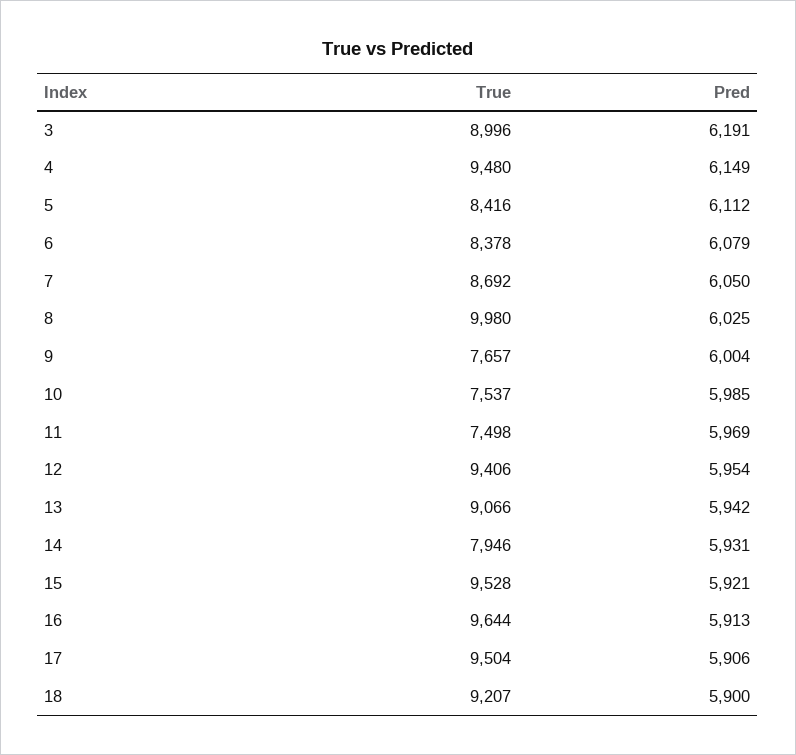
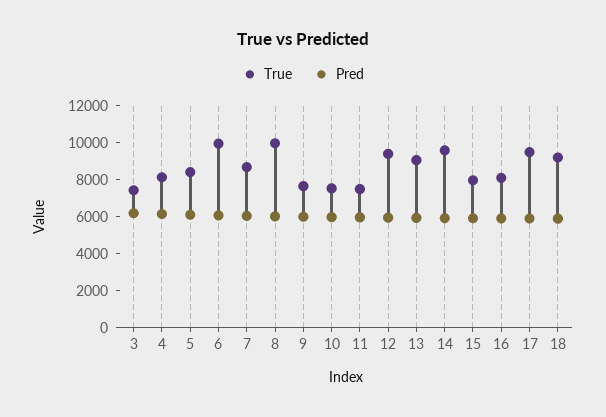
  {
    "True": {
-     "3": 8996,
+     "3": 7500,
-     "4": 9480,
+     "4": 8000,
      "5": 8416,
-     "6": 8378,
+     "6": 10000,
      "7": 8692,
      "8": 9980,
      "9": 7657,
      "10": 7537,
      "11": 7498,
      "12": 9406,
      "13": 9066,
-     "14": 7946,
+     "14": 9500,
-     "15": 9528,
+     "15": 8000,
-     "16": 9644,
+     "16": 8000,
      "17": 9504,
      "18": 9207
    },
    "Pred": {
      "3": 6191,
      "4": 6149,
      "5": 6112,
      "6": 6079,
      "7": 6050,
      "8": 6025,
      "9": 6004,
      "10": 5985,
      "11": 5969,
      "12": 5954,
      "13": 5942,
      "14": 5931,
      "15": 5921,
      "16": 5913,
      "17": 5906,
      "18": 5900
    }
  }

